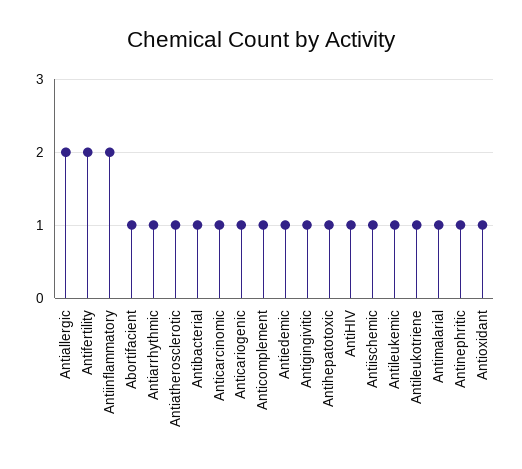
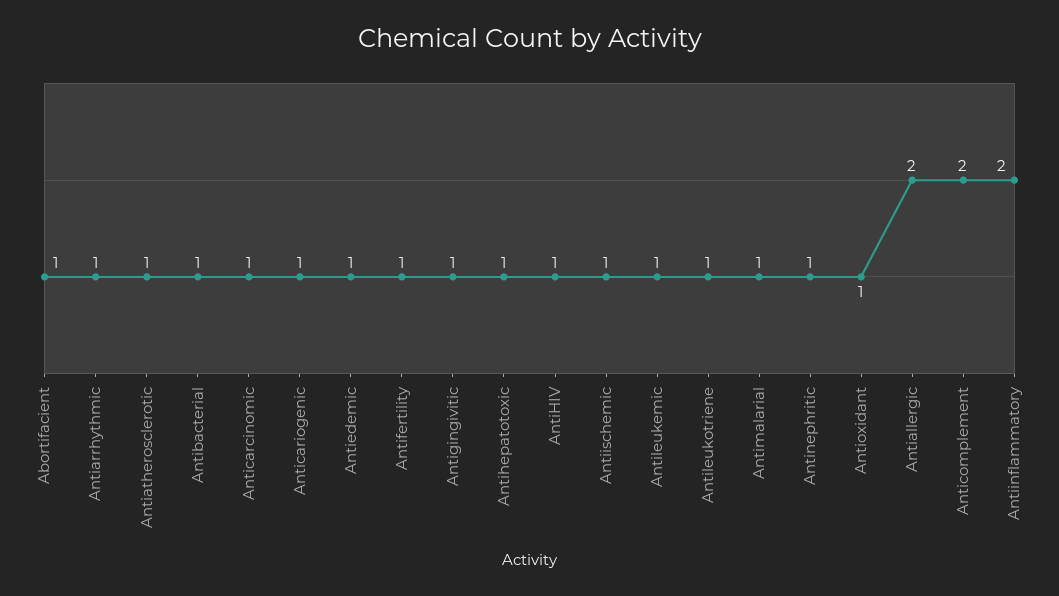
  {
    "Antiallergic": 2,
-   "Antifertility": 2,
+   "Antifertility": 1,
    "Antiinflammatory": 2,
    "Abortifacient": 1,
    "Antiarrhythmic": 1,
    "Antiatherosclerotic": 1,
    "Antibacterial": 1,
    "Anticarcinomic": 1,
    "Anticariogenic": 1,
-   "Anticomplement": 1,
+   "Anticomplement": 2,
    "Antiedemic": 1,
    "Antigingivitic": 1,
    "Antihepatotoxic": 1,
    "AntiHIV": 1,
    "Antiischemic": 1,
    "Antileukemic": 1,
    "Antileukotriene": 1,
    "Antimalarial": 1,
    "Antinephritic": 1,
    "Antioxidant": 1
  }

